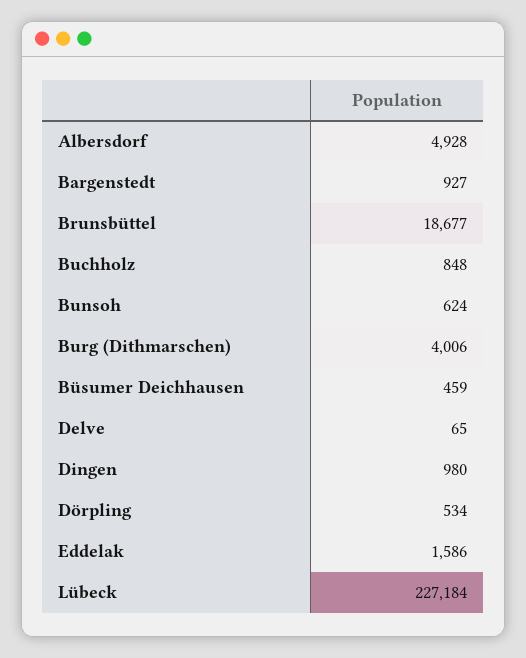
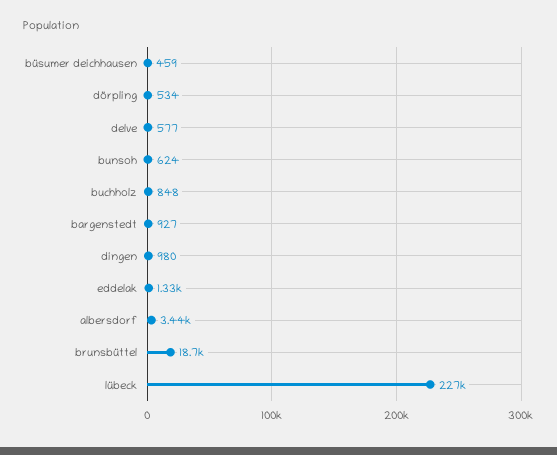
  {
-   "Albersdorf": 4928,
+   "Albersdorf": 3440,
    "Bargenstedt": 927,
    "Brunsbüttel": 18677,
    "Buchholz": 848,
    "Bunsoh": 624,
-   "Burg (Dithmarschen)": 4006,
    "Büsumer Deichhausen": 459,
-   "Delve": 65,
+   "Delve": 577,
    "Dingen": 980,
    "Dörpling": 534,
-   "Eddelak": 1586,
+   "Eddelak": 1330,
    "Lübeck": 227184
  }

